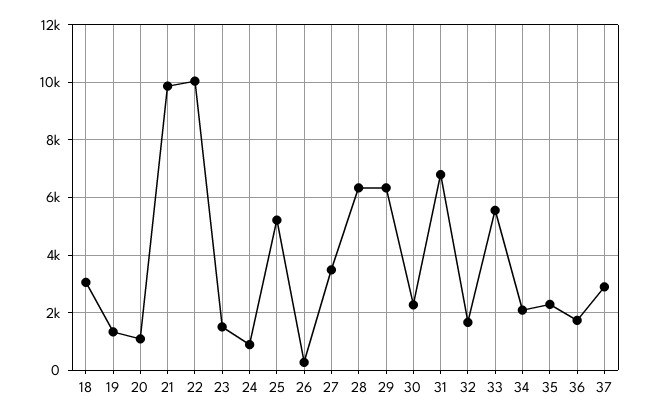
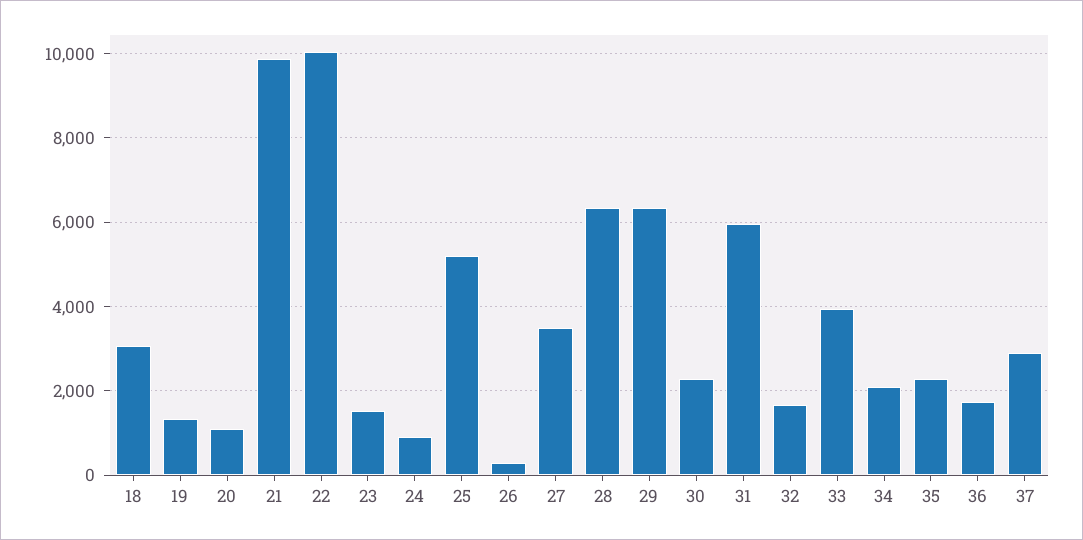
  {
    "18": 3000,
    "19": 1400,
    "20": 1000,
    "21": 9800,
    "22": 10000,
    "23": 1600,
    "24": 800,
    "25": 5200,
    "26": 200,
    "27": 3400,
    "28": 6400,
    "29": 6400,
    "30": 2200,
-   "31": 6750,
+   "31": 6000,
    "32": 1600,
-   "33": 5500,
+   "33": 4000,
    "34": 2000,
    "35": 2200,
    "36": 1800,
    "37": 2800
  }

